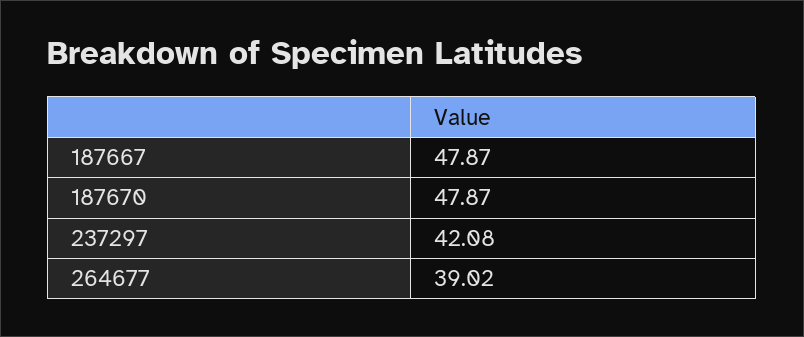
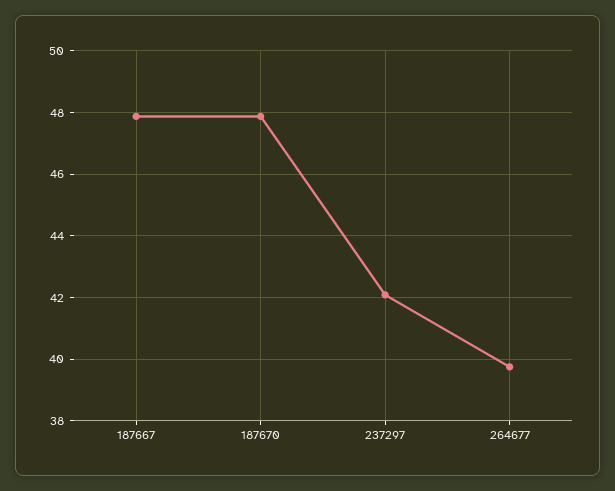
  {
    "187667": 47.87,
    "187670": 47.87,
    "237297": 42.08,
-   "264677": 39.02
+   "264677": 39.8
  }

